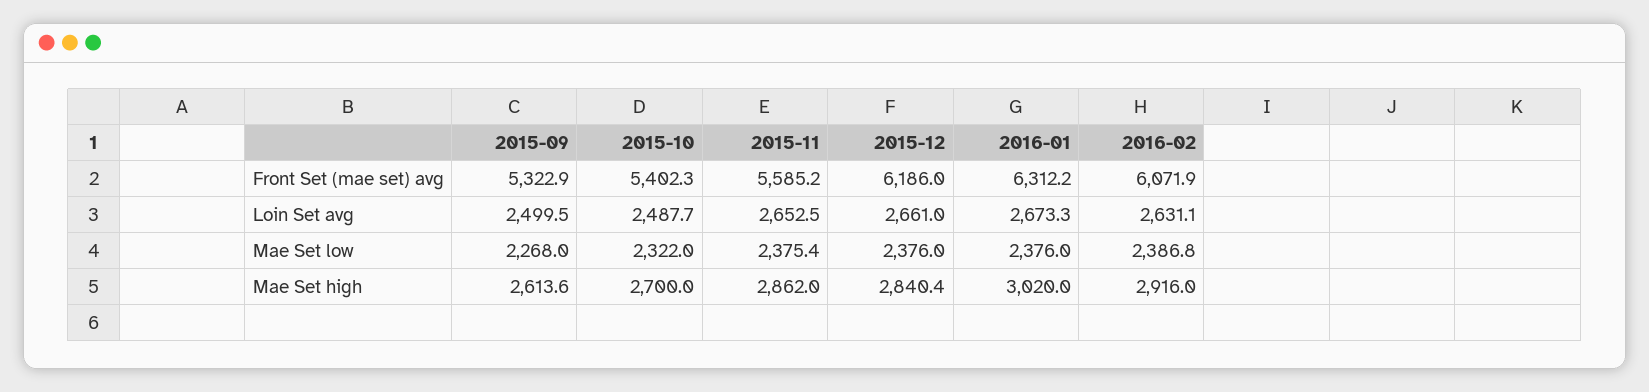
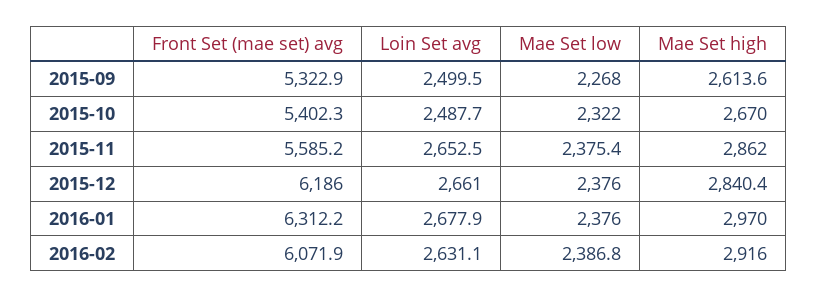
  {
    "2015-09": {
      "Front Set (mae set) avg": 5322.9,
      "Loin Set avg": 2499.5,
      "Mae Set low": 2268,
      "Mae Set high": 2613.6
    },
    "2015-10": {
      "Front Set (mae set) avg": 5402.3,
      "Loin Set avg": 2487.7,
      "Mae Set low": 2322,
-     "Mae Set high": 2700
+     "Mae Set high": 2670
    },
    "2015-11": {
      "Front Set (mae set) avg": 5585.2,
      "Loin Set avg": 2652.5,
      "Mae Set low": 2375.4,
      "Mae Set high": 2862
    },
    "2015-12": {
      "Front Set (mae set) avg": 6186,
      "Loin Set avg": 2661,
      "Mae Set low": 2376,
      "Mae Set high": 2840.4
    },
    "2016-01": {
      "Front Set (mae set) avg": 6312.2,
-     "Loin Set avg": 2673.3,
+     "Loin Set avg": 2677.9,
      "Mae Set low": 2376,
-     "Mae Set high": 3020
+     "Mae Set high": 2970
    },
    "2016-02": {
      "Front Set (mae set) avg": 6071.9,
      "Loin Set avg": 2631.1,
      "Mae Set low": 2386.8,
      "Mae Set high": 2916
    }
  }

